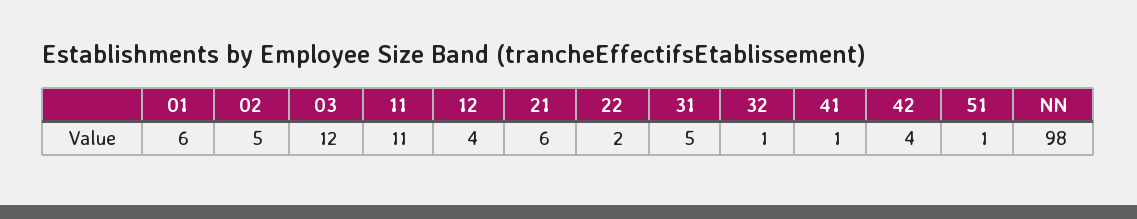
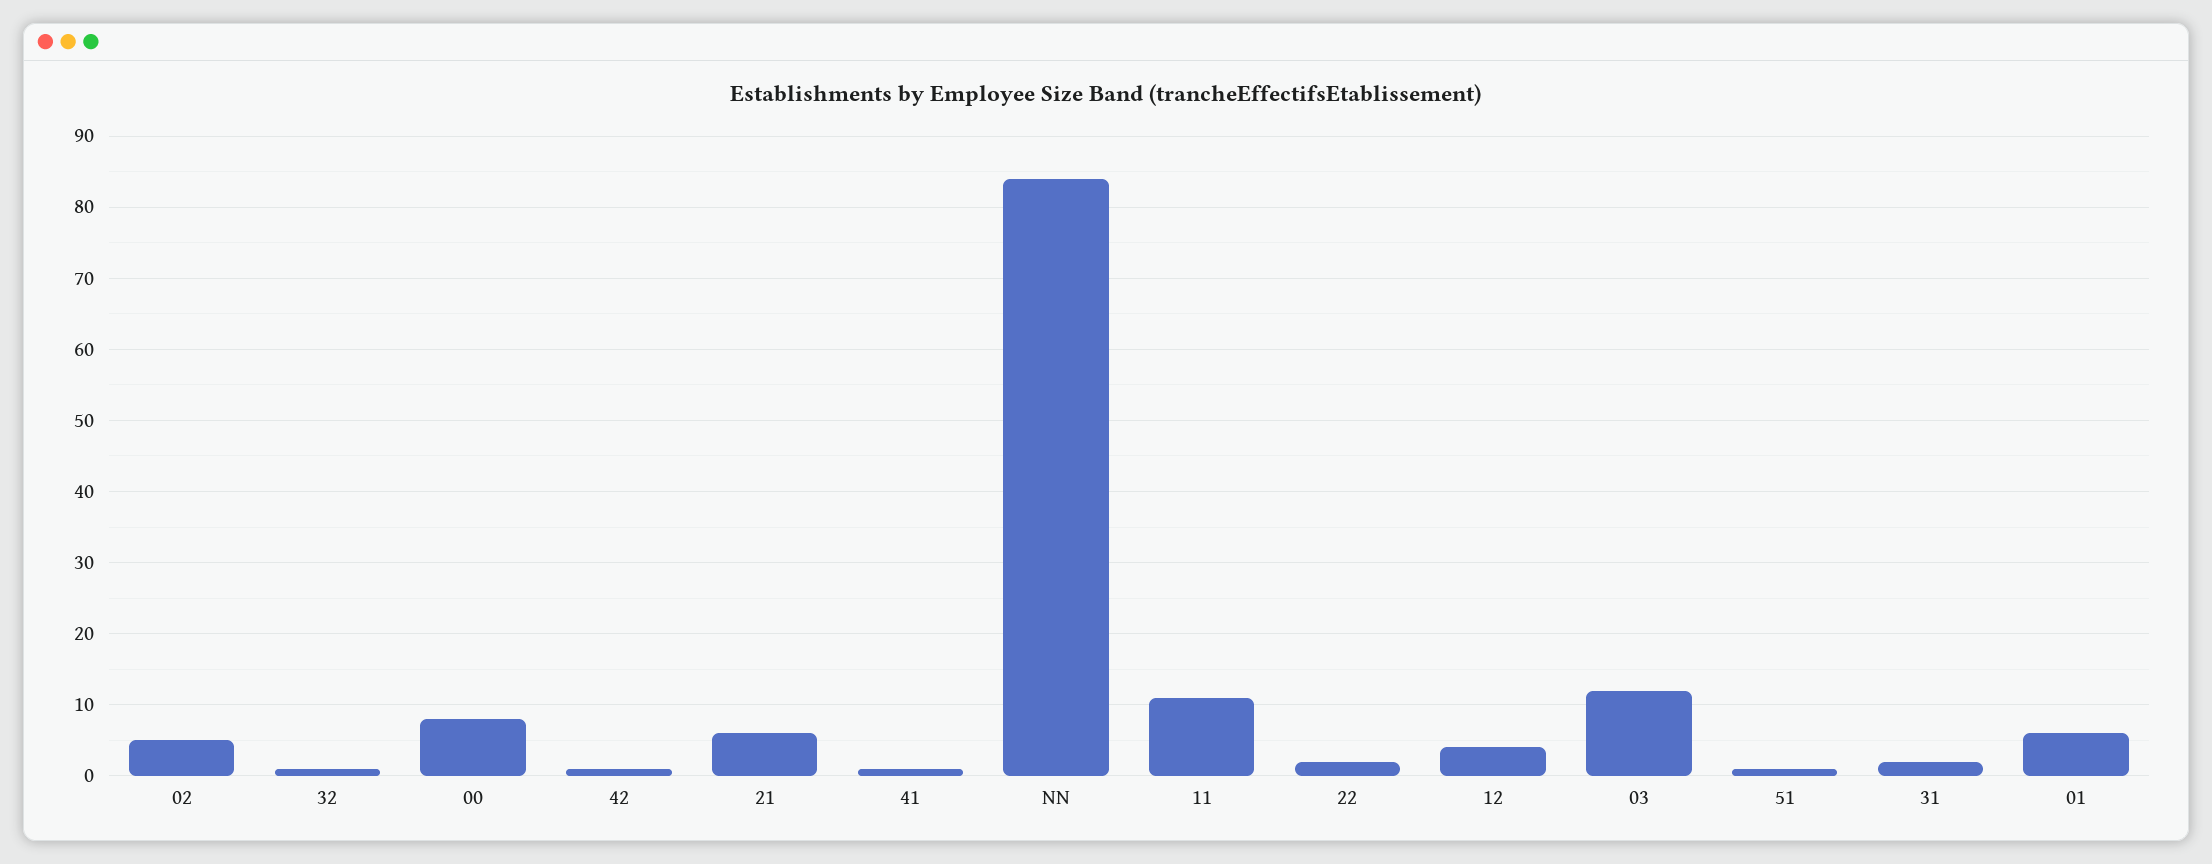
  {
    "01": 6,
    "02": 5,
    "03": 12,
    "11": 11,
    "12": 4,
    "21": 6,
    "22": 2,
-   "31": 5,
+   "31": 2,
    "32": 1,
    "41": 1,
-   "42": 4,
+   "42": 1,
    "51": 1,
-   "NN": 98
+   "NN": 84,
+   "00": 8
  }

